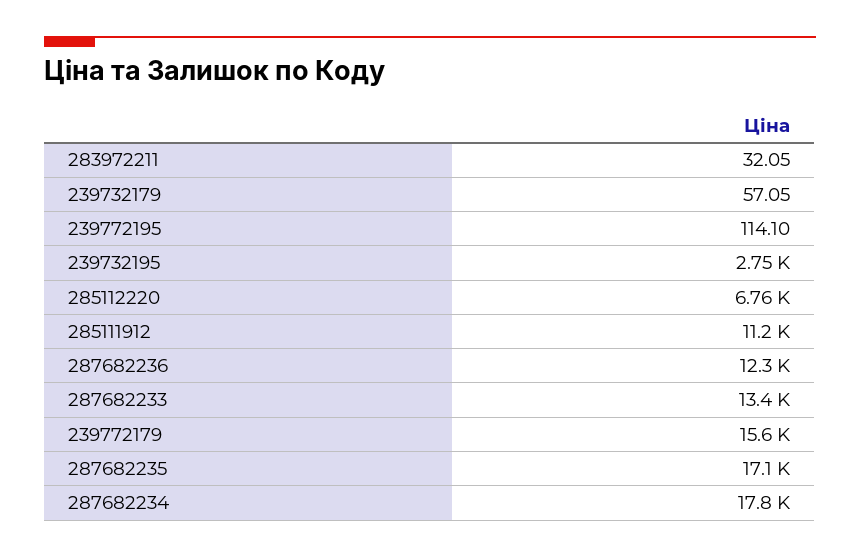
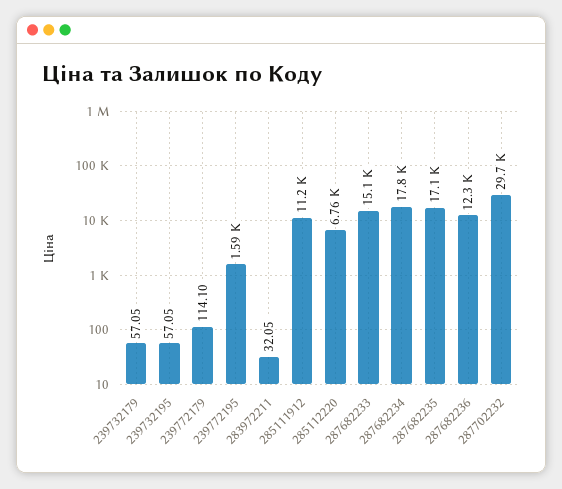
  {
    "283972211": 32.05,
    "239732179": 57.05,
-   "239772195": 114.1,
+   "239772195": 1590,
-   "239732195": 2750,
+   "239732195": 57.05,
    "285112220": 6760,
    "285111912": 11200,
    "287682236": 12300,
-   "287682233": 13400,
+   "287682233": 15100,
-   "239772179": 15600,
+   "239772179": 114.1,
    "287682235": 17100,
-   "287682234": 17800
+   "287682234": 17800,
+   "287702232": 29700
  }

